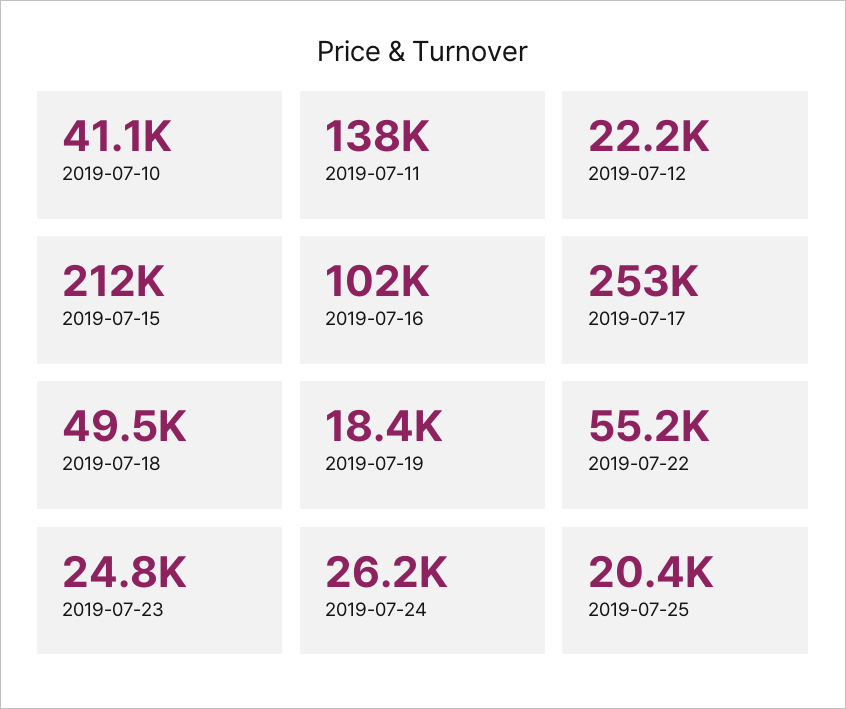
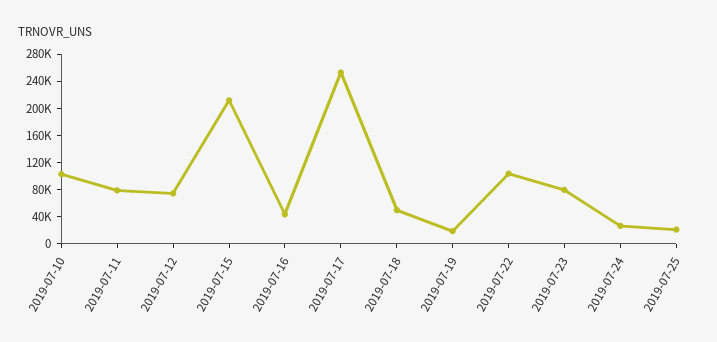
  {
-   "2019-07-10": 41100,
+   "2019-07-10": 100000,
-   "2019-07-11": 138000,
+   "2019-07-11": 80000,
-   "2019-07-12": 22200,
+   "2019-07-12": 80000,
    "2019-07-15": 212000,
-   "2019-07-16": 102000,
+   "2019-07-16": 40000,
    "2019-07-17": 253000,
    "2019-07-18": 49500,
    "2019-07-19": 18400,
-   "2019-07-22": 55200,
+   "2019-07-22": 100000,
-   "2019-07-23": 24800,
+   "2019-07-23": 80000,
    "2019-07-24": 26200,
    "2019-07-25": 20400
  }

